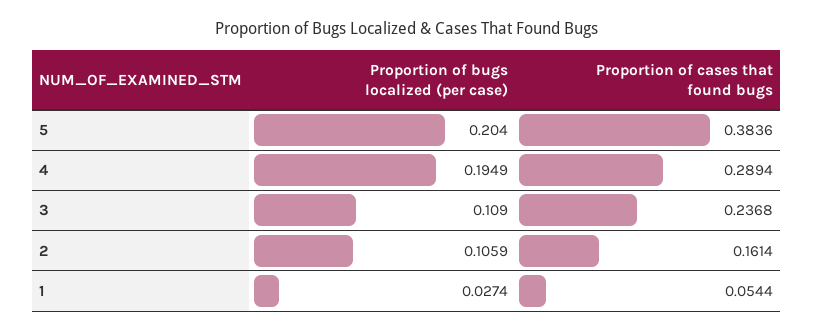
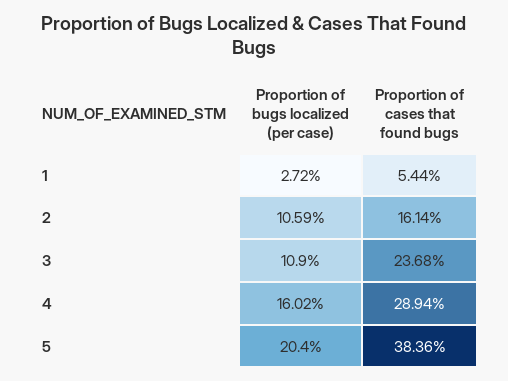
  {
    "Proportion of bugs localized (per case)": {
      "5": 0.204,
-     "4": 0.1949,
+     "4": 0.1602,
      "3": 0.109,
      "2": 0.1059,
-     "1": 0.0274
+     "1": 0.0272
    },
    "Proportion of cases that found bugs": {
      "5": 0.3836,
      "4": 0.2894,
      "3": 0.2368,
      "2": 0.1614,
      "1": 0.0544
    }
  }

